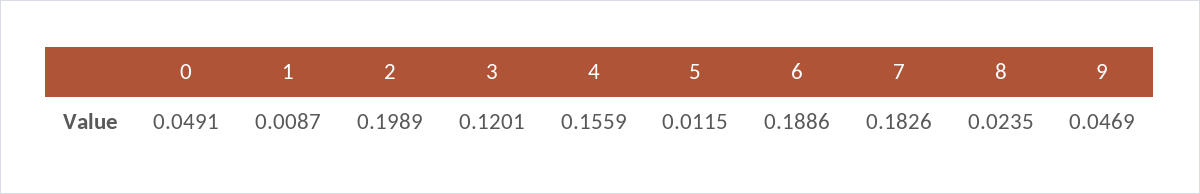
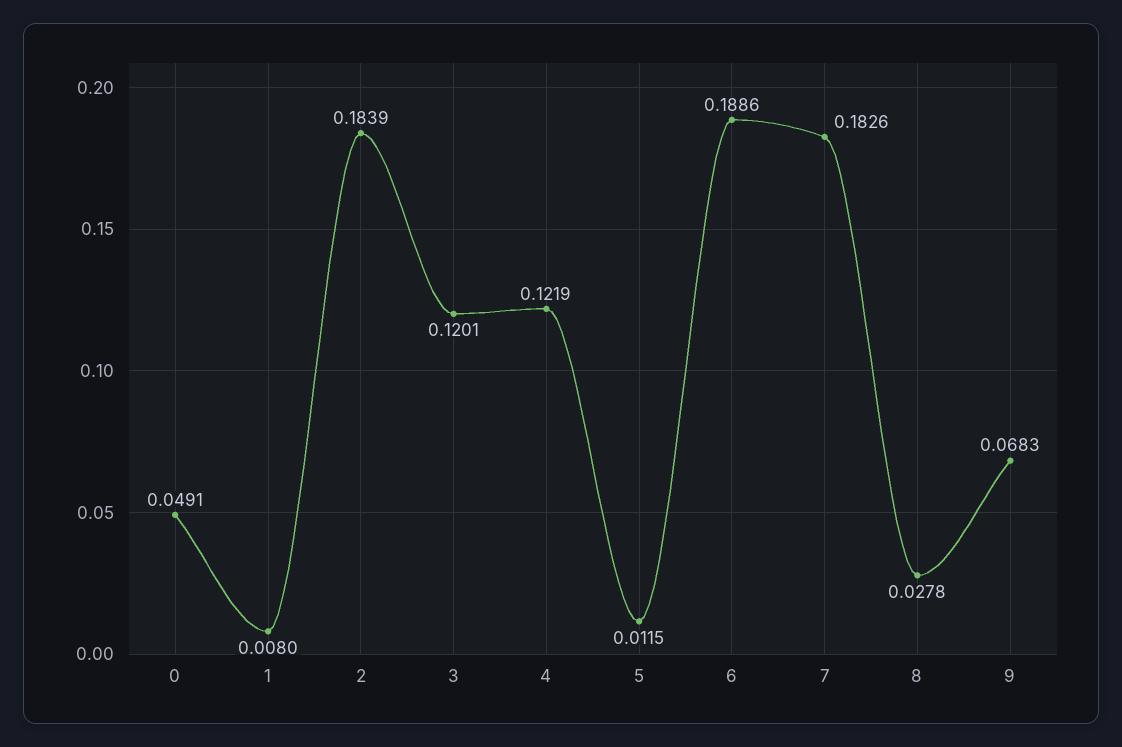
  {
    "0": 0.0491,
-   "1": 0.0087,
+   "1": 0.008,
-   "2": 0.1989,
+   "2": 0.1839,
    "3": 0.1201,
-   "4": 0.1559,
+   "4": 0.1219,
    "5": 0.0115,
    "6": 0.1886,
    "7": 0.1826,
-   "8": 0.0235,
+   "8": 0.0278,
-   "9": 0.0469
+   "9": 0.0683
  }

